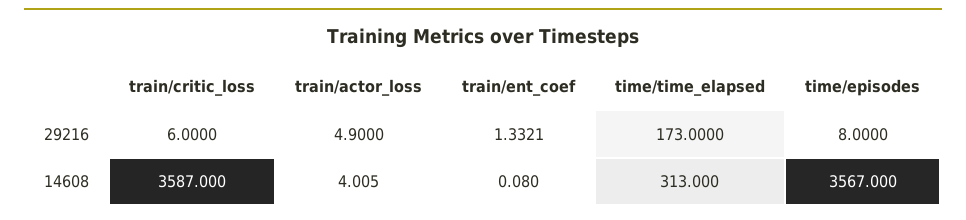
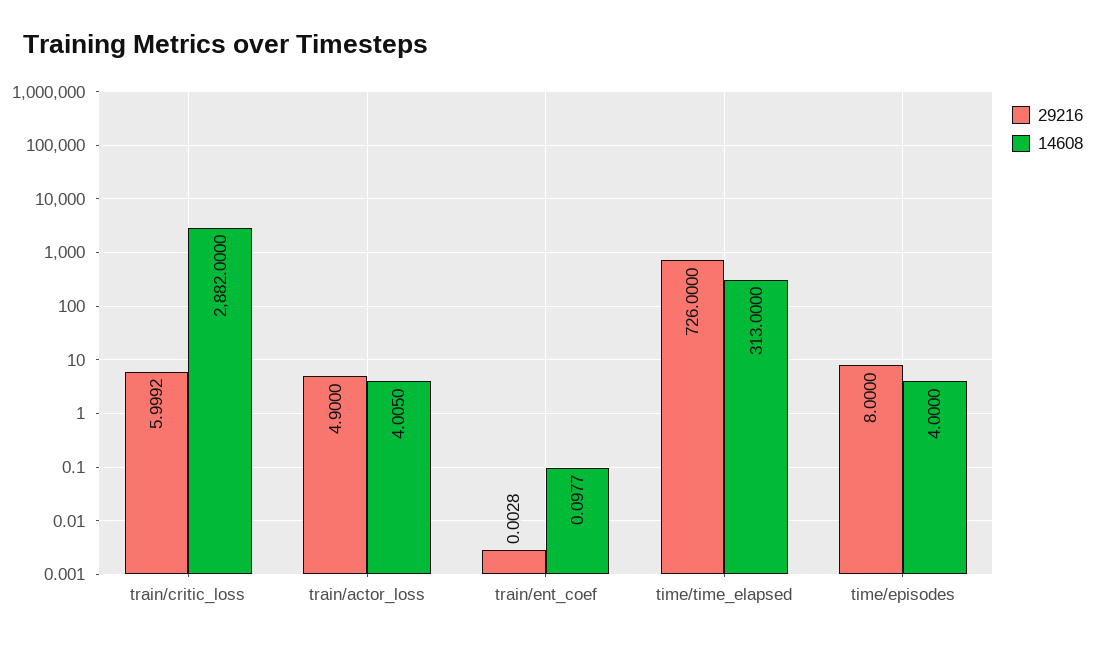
  {
    "29216": {
-     "train/critic_loss": 6,
+     "train/critic_loss": 5.9992,
      "train/actor_loss": 4.9,
-     "train/ent_coef": 1.3321,
+     "train/ent_coef": 0.0028,
-     "time/time_elapsed": 173,
+     "time/time_elapsed": 726,
      "time/episodes": 8
    },
    "14608": {
-     "train/critic_loss": 3587,
+     "train/critic_loss": 2882,
      "train/actor_loss": 4.005,
-     "train/ent_coef": 0.08,
+     "train/ent_coef": 0.0977,
      "time/time_elapsed": 313,
-     "time/episodes": 3567
+     "time/episodes": 4
    }
  }

